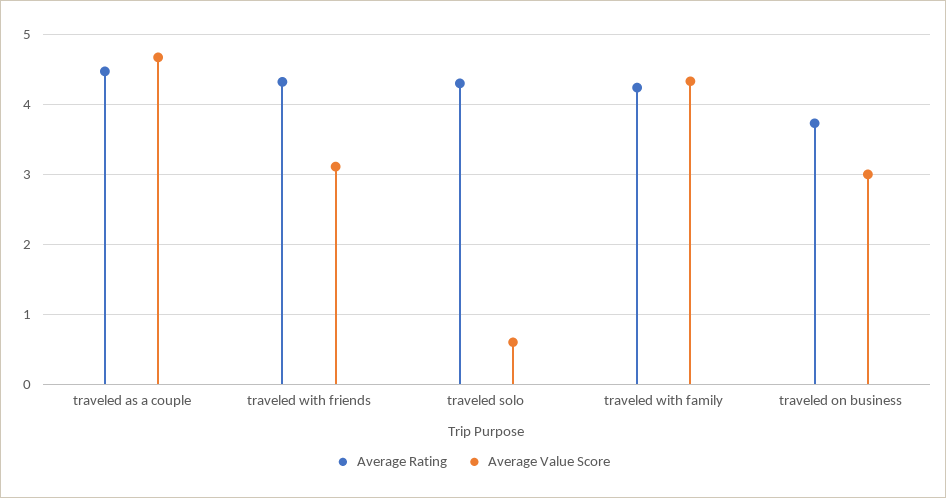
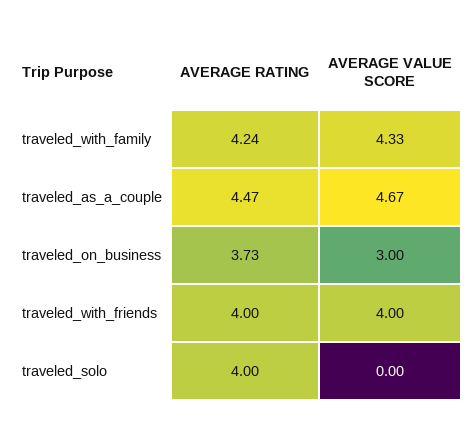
  {
    "Average Rating": {
      "traveled as a couple": 4.47,
-     "traveled with friends": 4.3,
+     "traveled with friends": 4,
-     "traveled solo": 4.3,
+     "traveled solo": 4,
      "traveled with family": 4.24,
      "traveled on business": 3.73
    },
    "Average Value Score": {
      "traveled as a couple": 4.67,
-     "traveled with friends": 3.1,
+     "traveled with friends": 4,
-     "traveled solo": 0.6,
+     "traveled solo": 0,
      "traveled with family": 4.33,
      "traveled on business": 3
    }
  }

